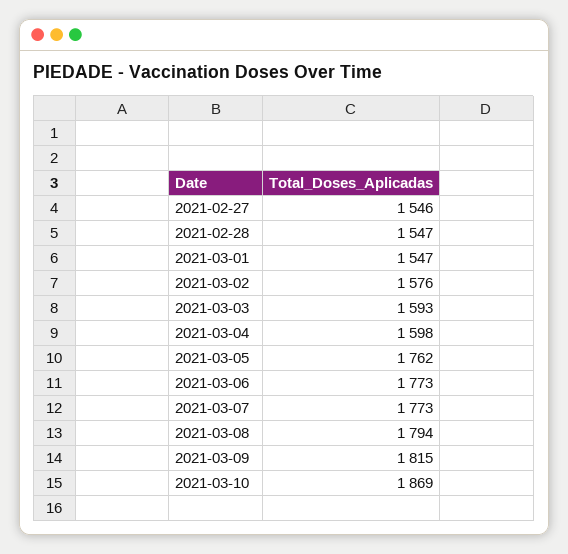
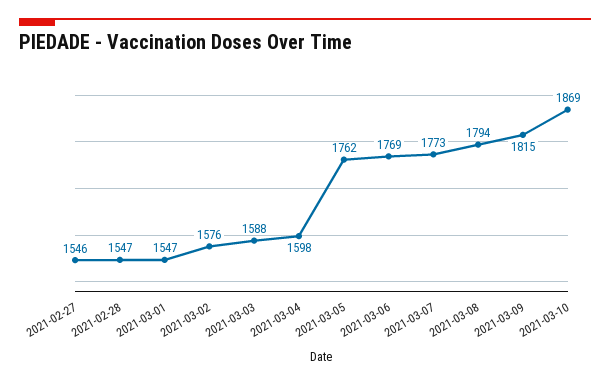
  {
    "2021-02-27": 1546,
    "2021-02-28": 1547,
    "2021-03-01": 1547,
    "2021-03-02": 1576,
-   "2021-03-03": 1593,
+   "2021-03-03": 1588,
    "2021-03-04": 1598,
    "2021-03-05": 1762,
-   "2021-03-06": 1773,
+   "2021-03-06": 1769,
    "2021-03-07": 1773,
    "2021-03-08": 1794,
    "2021-03-09": 1815,
    "2021-03-10": 1869
  }

